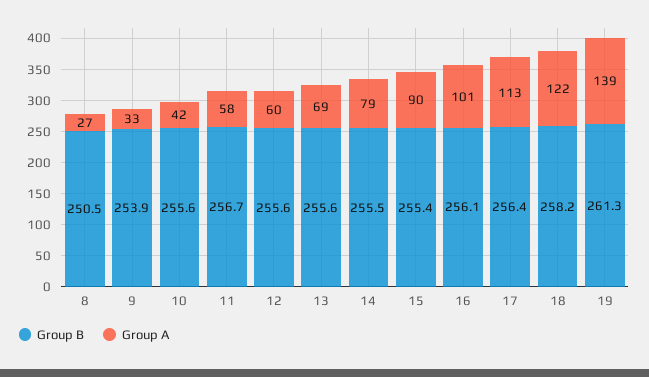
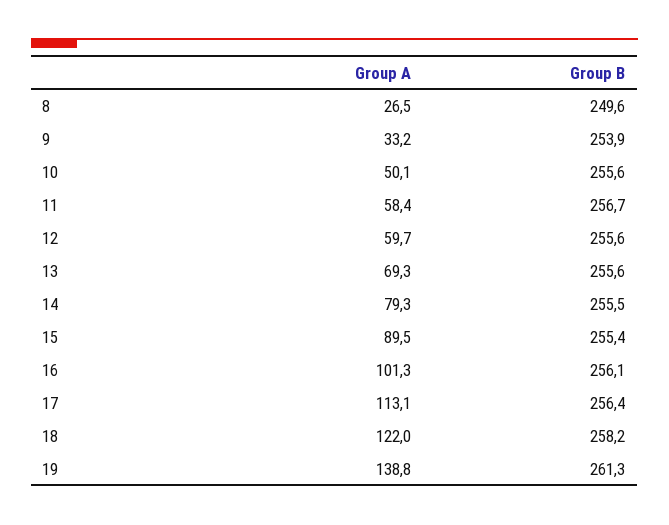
  {
    "Group B": {
-     "8": 250.5,
+     "8": 249.6,
      "9": 253.9,
      "10": 255.6,
      "11": 256.7,
      "12": 255.6,
      "13": 255.6,
      "14": 255.5,
      "15": 255.4,
      "16": 256.1,
      "17": 256.4,
      "18": 258.2,
      "19": 261.3
    },
    "Group A": {
      "8": 26.5,
      "9": 33.2,
-     "10": 42,
+     "10": 50.1,
      "11": 58.4,
      "12": 59.7,
      "13": 69.3,
      "14": 79.3,
      "15": 89.5,
      "16": 101.3,
      "17": 113.1,
      "18": 122,
      "19": 138.8
    }
  }

